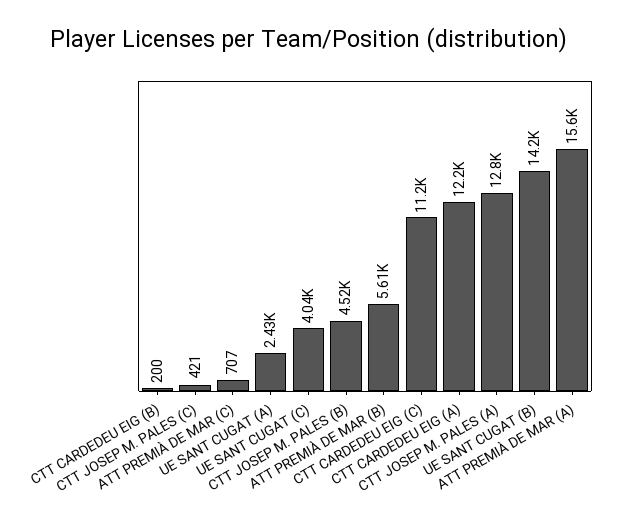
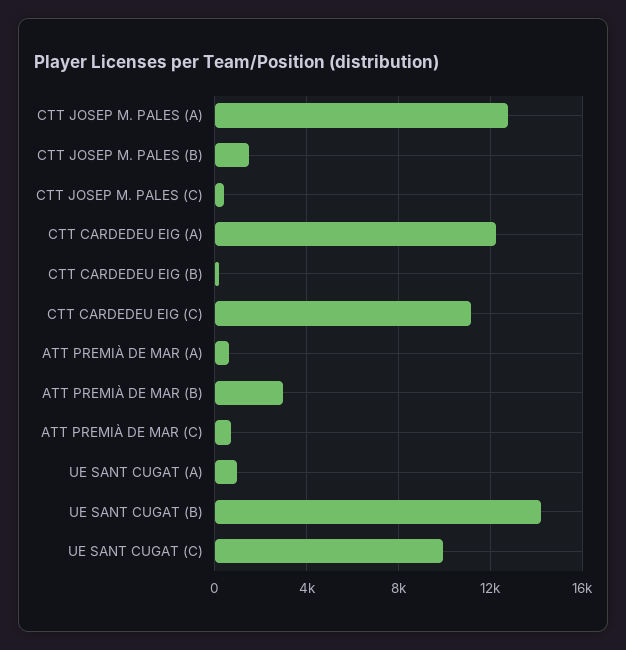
  {
    "CTT CARDEDEU EIG (B)": 200,
    "CTT JOSEP M. PALES (C)": 421,
    "ATT PREMIÀ DE MAR (C)": 707,
-   "UE SANT CUGAT (A)": 2430,
+   "UE SANT CUGAT (A)": 1000,
-   "UE SANT CUGAT (C)": 4040,
+   "UE SANT CUGAT (C)": 10000,
-   "CTT JOSEP M. PALES (B)": 4520,
+   "CTT JOSEP M. PALES (B)": 1500,
-   "ATT PREMIÀ DE MAR (B)": 5610,
+   "ATT PREMIÀ DE MAR (B)": 3000,
    "CTT CARDEDEU EIG (C)": 11200,
    "CTT CARDEDEU EIG (A)": 12200,
    "CTT JOSEP M. PALES (A)": 12800,
    "UE SANT CUGAT (B)": 14200,
-   "ATT PREMIÀ DE MAR (A)": 15600
+   "ATT PREMIÀ DE MAR (A)": 500
  }

